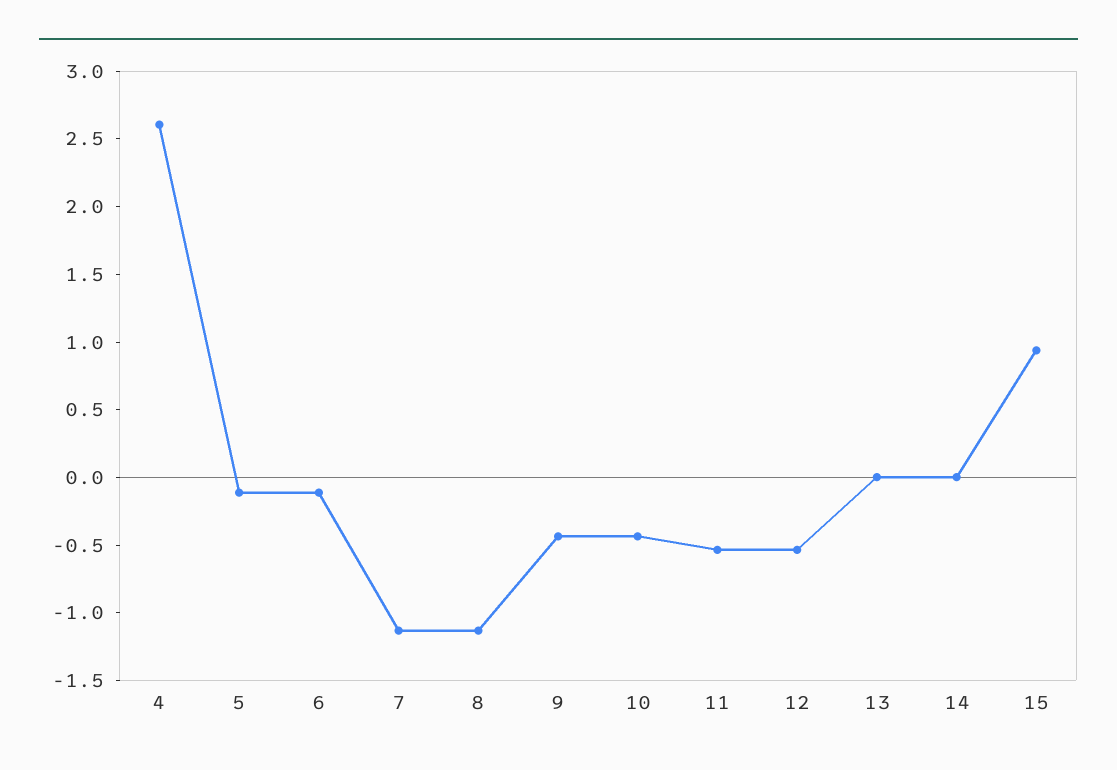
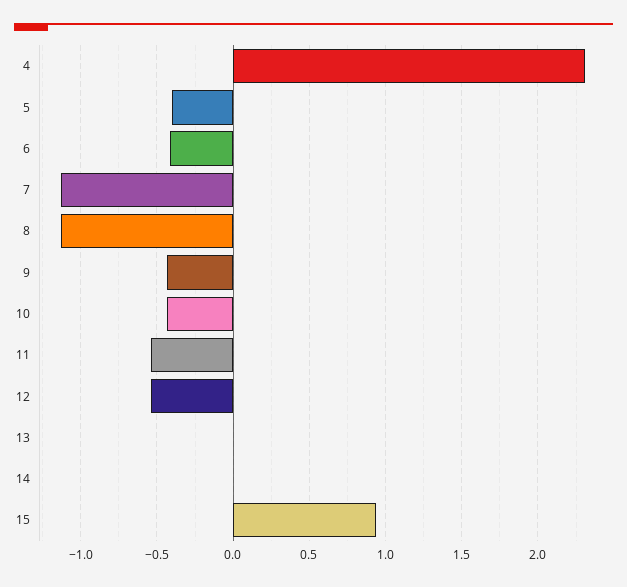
  {
-   "4": 2.6,
+   "4": 2.3,
-   "5": -0.1,
+   "5": -0.4,
-   "6": -0.1,
+   "6": -0.4,
    "7": -1.15,
    "8": -1.15,
    "9": -0.45,
    "10": -0.45,
    "11": -0.55,
    "12": -0.55,
    "13": 0,
    "14": 0,
    "15": 0.95
  }

